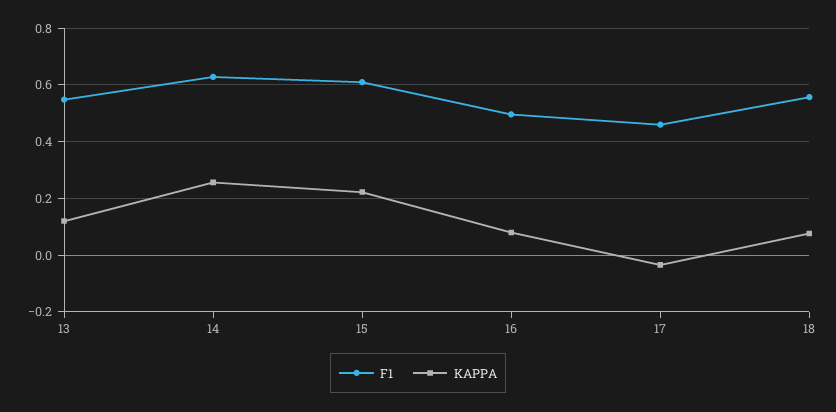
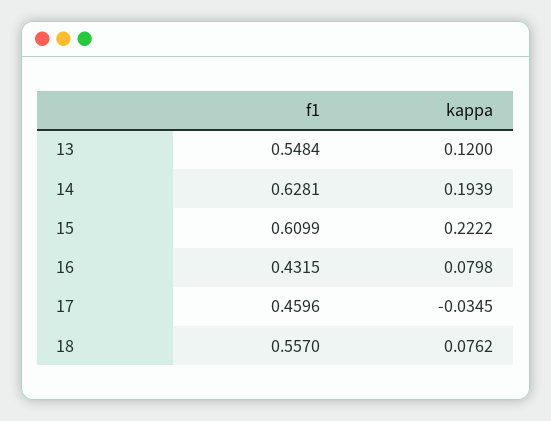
  {
    "F1": {
      "13": 0.5484,
      "14": 0.6281,
      "15": 0.6099,
-     "16": 0.5,
+     "16": 0.4315,
      "17": 0.4596,
      "18": 0.557
    },
    "KAPPA": {
      "13": 0.12,
-     "14": 0.25,
+     "14": 0.1939,
      "15": 0.2222,
      "16": 0.0798,
      "17": -0.0345,
      "18": 0.0762
    }
  }

